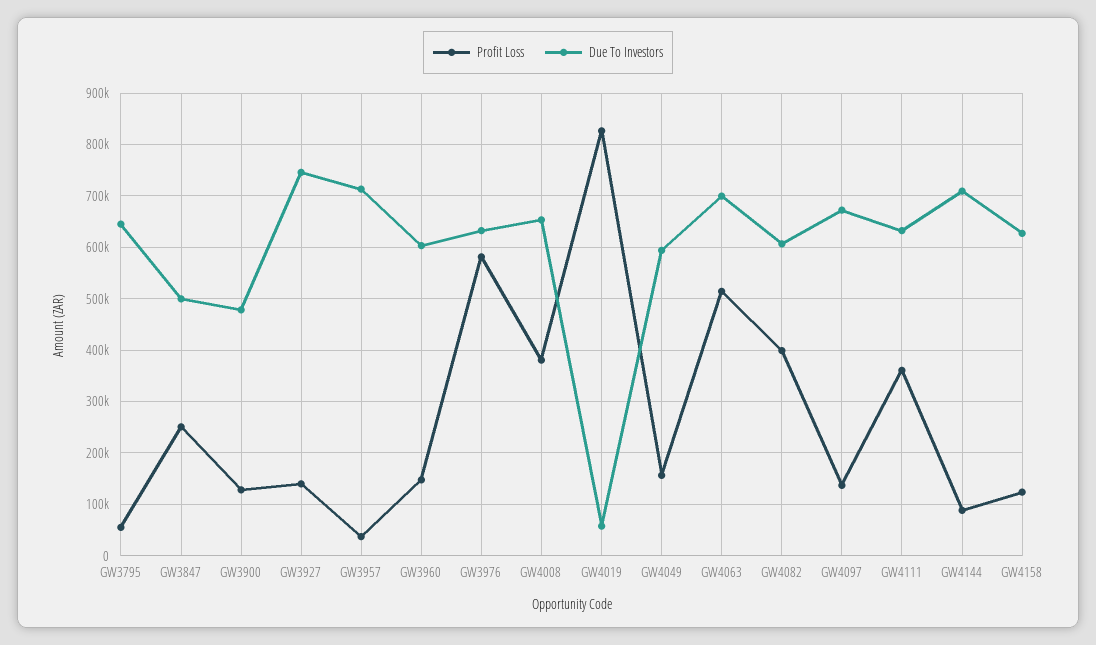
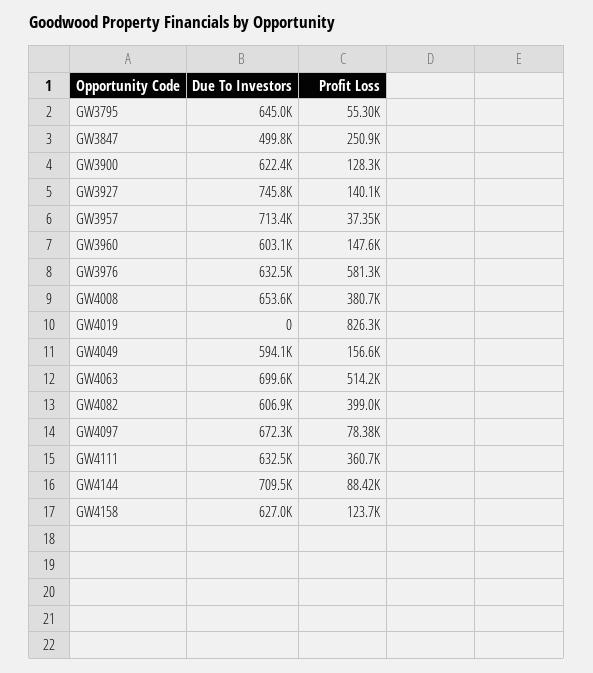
  {
    "Profit Loss": {
      "GW3795": 55300,
      "GW3847": 250900,
      "GW3900": 128300,
      "GW3927": 140100,
      "GW3957": 37350,
      "GW3960": 147600,
      "GW3976": 581300,
      "GW4008": 380700,
      "GW4019": 826300,
      "GW4049": 156600,
      "GW4063": 514200,
      "GW4082": 399000,
-     "GW4097": 140000,
+     "GW4097": 78380,
      "GW4111": 360700,
      "GW4144": 88420,
      "GW4158": 123700
    },
    "Due To Investors": {
      "GW3795": 645000,
      "GW3847": 499800,
-     "GW3900": 480000,
+     "GW3900": 622400,
      "GW3927": 745800,
      "GW3957": 713400,
      "GW3960": 603100,
      "GW3976": 632500,
      "GW4008": 653600,
-     "GW4019": 60000,
+     "GW4019": 0,
      "GW4049": 594100,
      "GW4063": 699600,
      "GW4082": 606900,
      "GW4097": 672300,
      "GW4111": 632500,
      "GW4144": 709500,
      "GW4158": 627000
    }
  }

